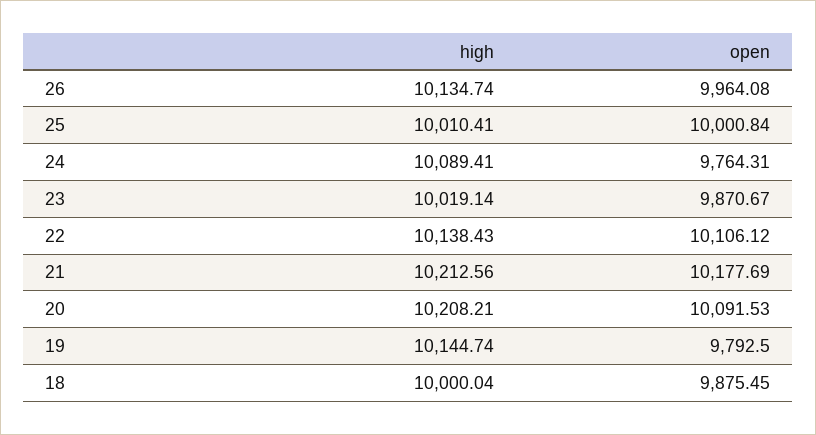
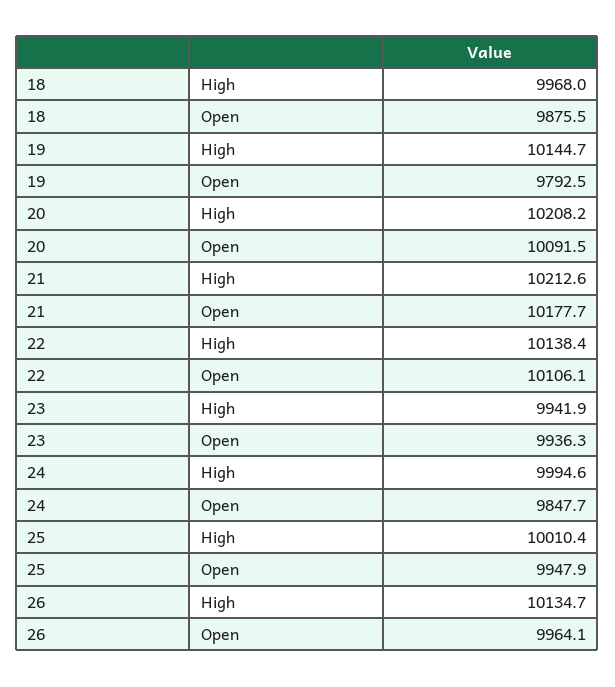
  {
    "high": {
      "26": 10134.74,
      "25": 10010.41,
-     "24": 10089.41,
+     "24": 9994.6,
-     "23": 10019.14,
+     "23": 9941.9,
      "22": 10138.43,
      "21": 10212.56,
      "20": 10208.21,
      "19": 10144.74,
-     "18": 10000.04
+     "18": 9968
    },
    "open": {
      "26": 9964.08,
-     "25": 10000.84,
+     "25": 9947.9,
-     "24": 9764.31,
+     "24": 9847.7,
-     "23": 9870.67,
+     "23": 9936.3,
      "22": 10106.12,
      "21": 10177.69,
      "20": 10091.53,
      "19": 9792.5,
      "18": 9875.45
    }
  }

